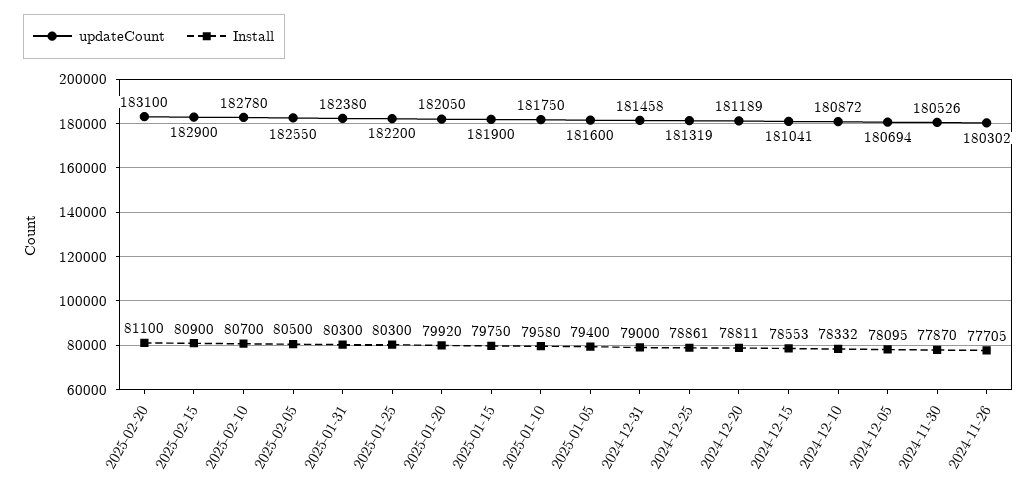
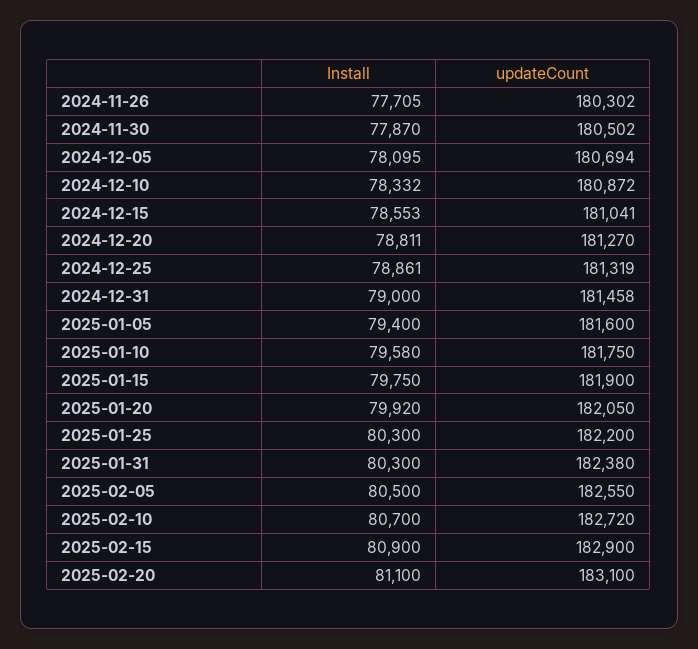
  {
    "updateCount": {
      "2025-02-20": 183100,
      "2025-02-15": 182900,
-     "2025-02-10": 182780,
+     "2025-02-10": 182720,
      "2025-02-05": 182550,
      "2025-01-31": 182380,
      "2025-01-25": 182200,
      "2025-01-20": 182050,
      "2025-01-15": 181900,
      "2025-01-10": 181750,
      "2025-01-05": 181600,
      "2024-12-31": 181458,
      "2024-12-25": 181319,
-     "2024-12-20": 181189,
+     "2024-12-20": 181270,
      "2024-12-15": 181041,
      "2024-12-10": 180872,
      "2024-12-05": 180694,
-     "2024-11-30": 180526,
+     "2024-11-30": 180502,
      "2024-11-26": 180302
    },
    "Install": {
      "2025-02-20": 81100,
      "2025-02-15": 80900,
      "2025-02-10": 80700,
      "2025-02-05": 80500,
      "2025-01-31": 80300,
      "2025-01-25": 80300,
      "2025-01-20": 79920,
      "2025-01-15": 79750,
      "2025-01-10": 79580,
      "2025-01-05": 79400,
      "2024-12-31": 79000,
      "2024-12-25": 78861,
      "2024-12-20": 78811,
      "2024-12-15": 78553,
      "2024-12-10": 78332,
      "2024-12-05": 78095,
      "2024-11-30": 77870,
      "2024-11-26": 77705
    }
  }

